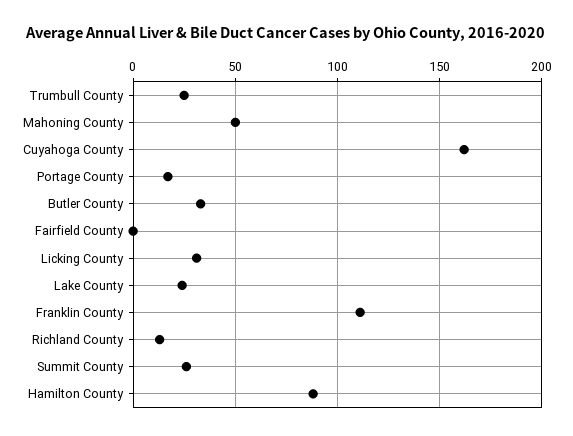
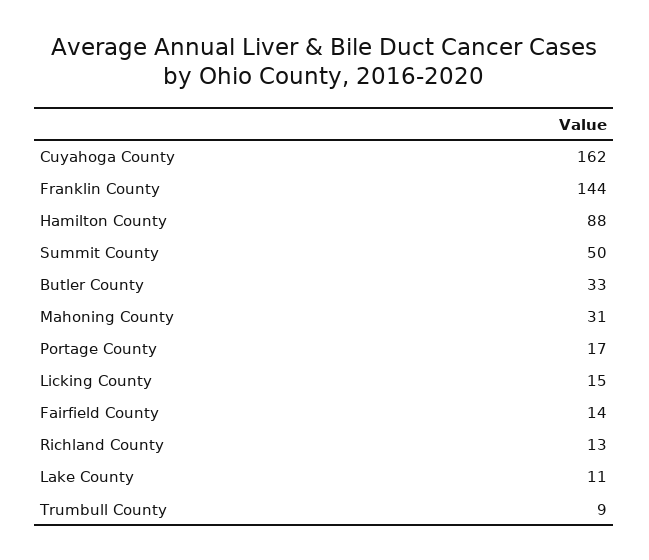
  {
-   "Trumbull County": 25,
+   "Trumbull County": 9,
-   "Mahoning County": 50,
+   "Mahoning County": 31,
    "Cuyahoga County": 162,
    "Portage County": 17,
    "Butler County": 33,
-   "Fairfield County": 0,
+   "Fairfield County": 14,
-   "Licking County": 30,
+   "Licking County": 15,
-   "Lake County": 25,
+   "Lake County": 11,
-   "Franklin County": 110,
+   "Franklin County": 144,
    "Richland County": 13,
-   "Summit County": 25,
+   "Summit County": 50,
    "Hamilton County": 88
  }

